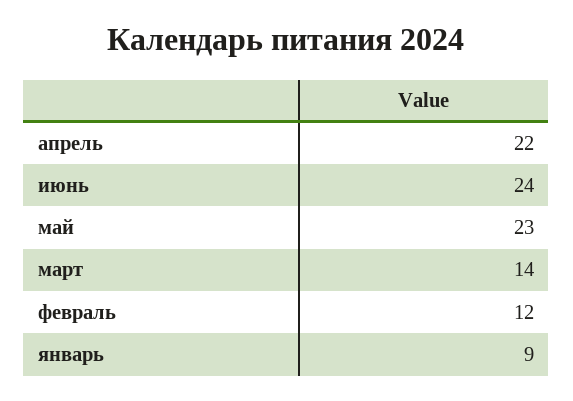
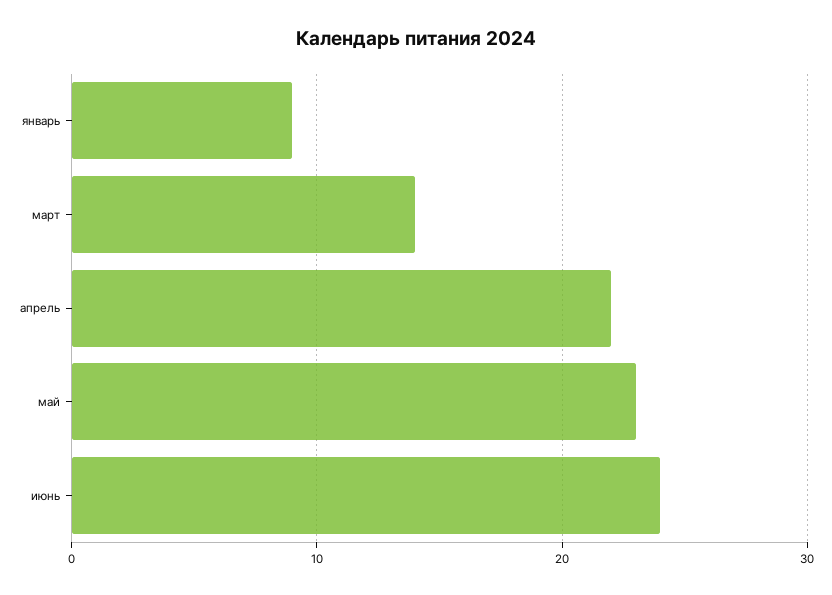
  {
    "апрель": 22,
    "июнь": 24,
    "май": 23,
    "март": 14,
-   "февраль": 12,
    "январь": 9
  }

